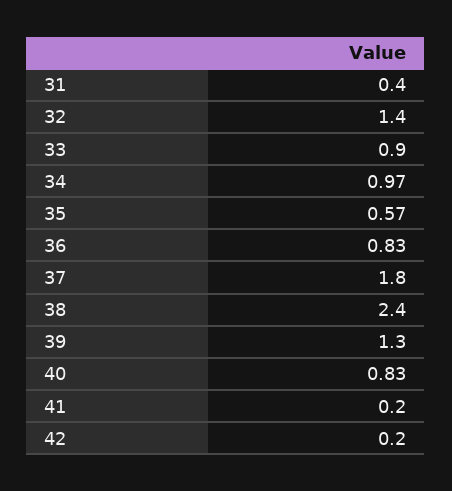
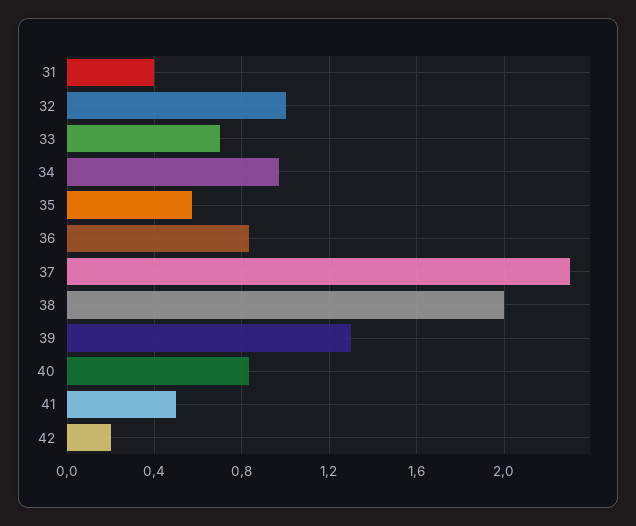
  {
    "31": 0.4,
-   "32": 1.4,
+   "32": 1,
-   "33": 0.9,
+   "33": 0.7,
    "34": 0.97,
    "35": 0.57,
    "36": 0.83,
-   "37": 1.8,
+   "37": 2.3,
-   "38": 2.4,
+   "38": 2,
    "39": 1.3,
    "40": 0.83,
-   "41": 0.2,
+   "41": 0.5,
    "42": 0.2
  }

